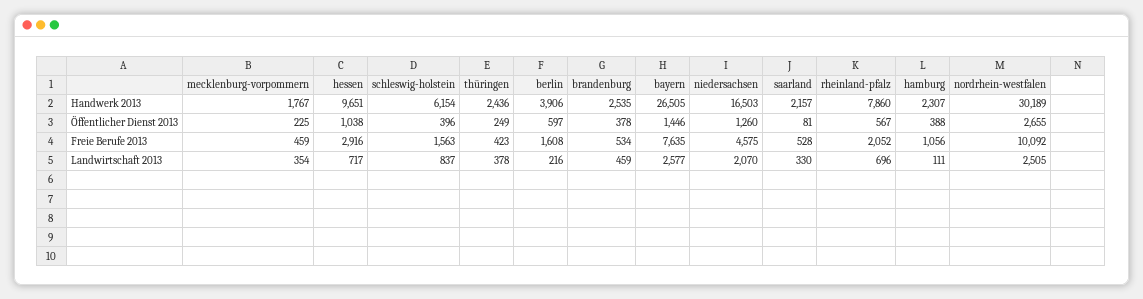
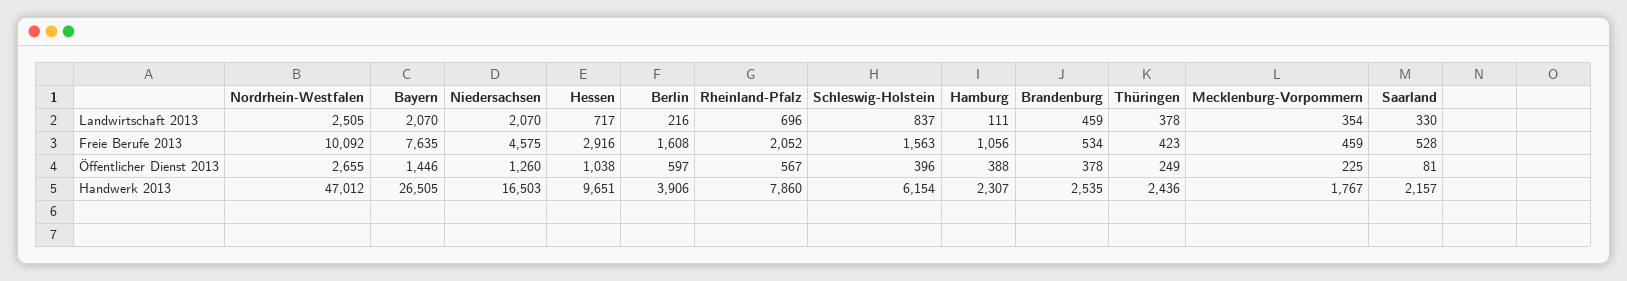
  {
    "mecklenburg-vorpommern": {
      "Handwerk 2013": 1767,
      "Öffentlicher Dienst 2013": 225,
      "Freie Berufe 2013": 459,
      "Landwirtschaft 2013": 354
    },
    "hessen": {
      "Handwerk 2013": 9651,
      "Öffentlicher Dienst 2013": 1038,
      "Freie Berufe 2013": 2916,
      "Landwirtschaft 2013": 717
    },
    "schleswig-holstein": {
      "Handwerk 2013": 6154,
      "Öffentlicher Dienst 2013": 396,
      "Freie Berufe 2013": 1563,
      "Landwirtschaft 2013": 837
    },
    "thüringen": {
      "Handwerk 2013": 2436,
      "Öffentlicher Dienst 2013": 249,
      "Freie Berufe 2013": 423,
      "Landwirtschaft 2013": 378
    },
    "berlin": {
      "Handwerk 2013": 3906,
      "Öffentlicher Dienst 2013": 597,
      "Freie Berufe 2013": 1608,
      "Landwirtschaft 2013": 216
    },
    "brandenburg": {
      "Handwerk 2013": 2535,
      "Öffentlicher Dienst 2013": 378,
      "Freie Berufe 2013": 534,
      "Landwirtschaft 2013": 459
    },
    "bayern": {
      "Handwerk 2013": 26505,
      "Öffentlicher Dienst 2013": 1446,
      "Freie Berufe 2013": 7635,
-     "Landwirtschaft 2013": 2577
+     "Landwirtschaft 2013": 2070
    },
    "niedersachsen": {
      "Handwerk 2013": 16503,
      "Öffentlicher Dienst 2013": 1260,
      "Freie Berufe 2013": 4575,
      "Landwirtschaft 2013": 2070
    },
    "saarland": {
      "Handwerk 2013": 2157,
      "Öffentlicher Dienst 2013": 81,
      "Freie Berufe 2013": 528,
      "Landwirtschaft 2013": 330
    },
    "rheinland-pfalz": {
      "Handwerk 2013": 7860,
      "Öffentlicher Dienst 2013": 567,
      "Freie Berufe 2013": 2052,
      "Landwirtschaft 2013": 696
    },
    "hamburg": {
      "Handwerk 2013": 2307,
      "Öffentlicher Dienst 2013": 388,
      "Freie Berufe 2013": 1056,
      "Landwirtschaft 2013": 111
    },
    "nordrhein-westfalen": {
-     "Handwerk 2013": 30189,
+     "Handwerk 2013": 47012,
      "Öffentlicher Dienst 2013": 2655,
      "Freie Berufe 2013": 10092,
      "Landwirtschaft 2013": 2505
    }
  }

